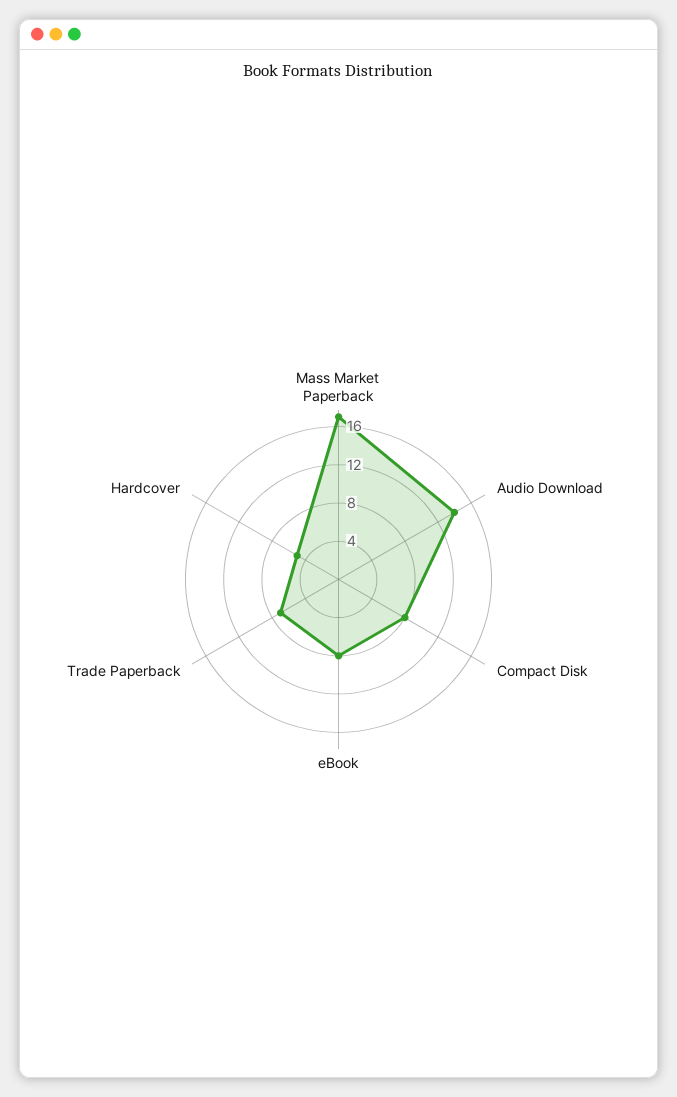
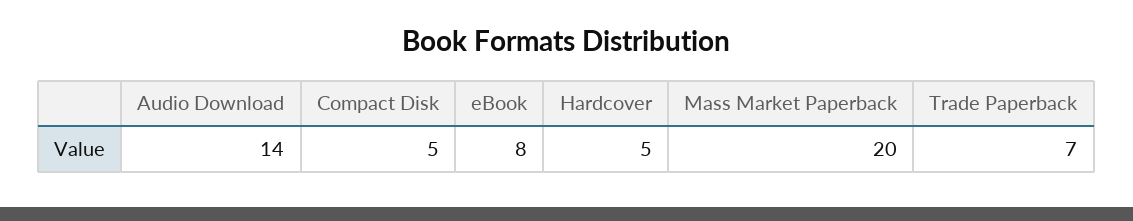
  {
-   "Mass Market Paperback": 17,
+   "Mass Market Paperback": 20,
    "Audio Download": 14,
-   "Compact Disk": 8,
+   "Compact Disk": 5,
    "eBook": 8,
    "Trade Paperback": 7,
    "Hardcover": 5
  }

